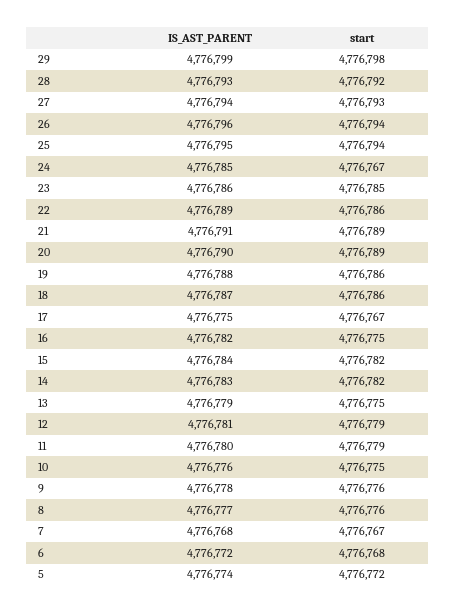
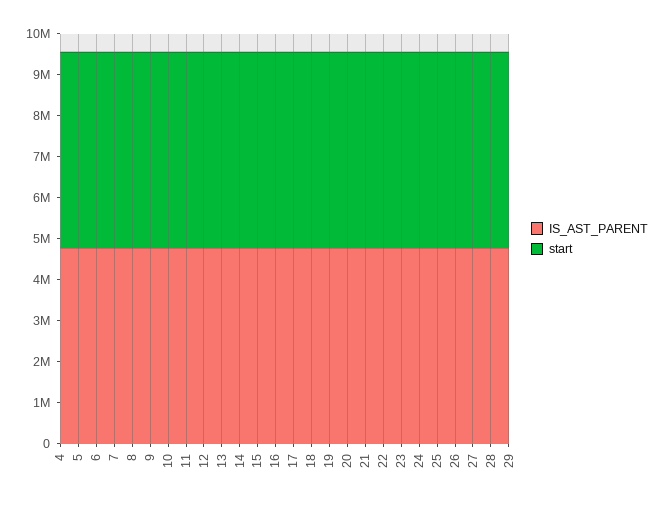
  {
    "IS_AST_PARENT": {
      "29": 4776799,
      "28": 4776793,
      "27": 4776794,
      "26": 4776796,
      "25": 4776795,
      "24": 4776785,
      "23": 4776786,
      "22": 4776789,
      "21": 4776791,
      "20": 4776790,
      "19": 4776788,
      "18": 4776787,
      "17": 4776775,
      "16": 4776782,
      "15": 4776784,
      "14": 4776783,
      "13": 4776779,
      "12": 4776781,
      "11": 4776780,
      "10": 4776776,
      "9": 4776778,
      "8": 4776777,
      "7": 4776768,
      "6": 4776772,
-     "5": 4776774
+     "5": 4776774,
+     "4": 4800000
    },
    "start": {
      "29": 4776798,
      "28": 4776792,
      "27": 4776793,
      "26": 4776794,
      "25": 4776794,
      "24": 4776767,
      "23": 4776785,
      "22": 4776786,
      "21": 4776789,
      "20": 4776789,
      "19": 4776786,
      "18": 4776786,
      "17": 4776767,
      "16": 4776775,
      "15": 4776782,
      "14": 4776782,
      "13": 4776775,
      "12": 4776779,
      "11": 4776779,
      "10": 4776775,
      "9": 4776776,
      "8": 4776776,
      "7": 4776767,
      "6": 4776768,
-     "5": 4776772
+     "5": 4776772,
+     "4": 4800000
    }
  }

